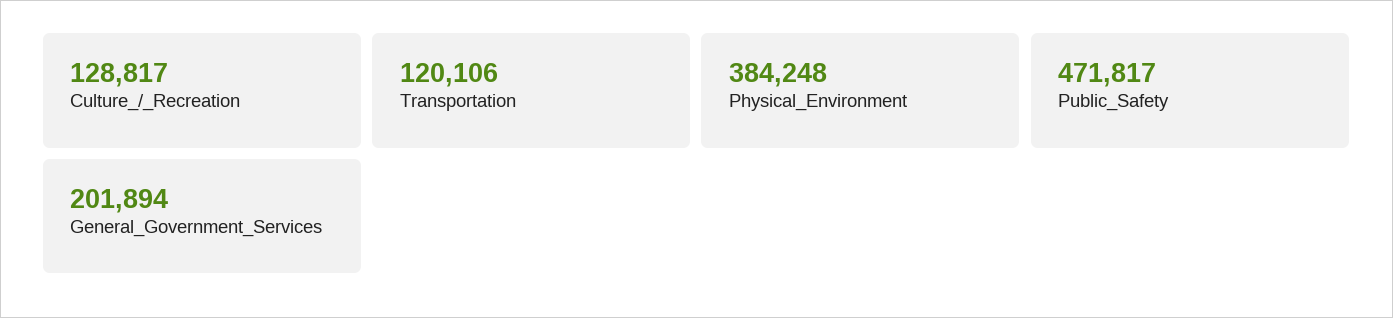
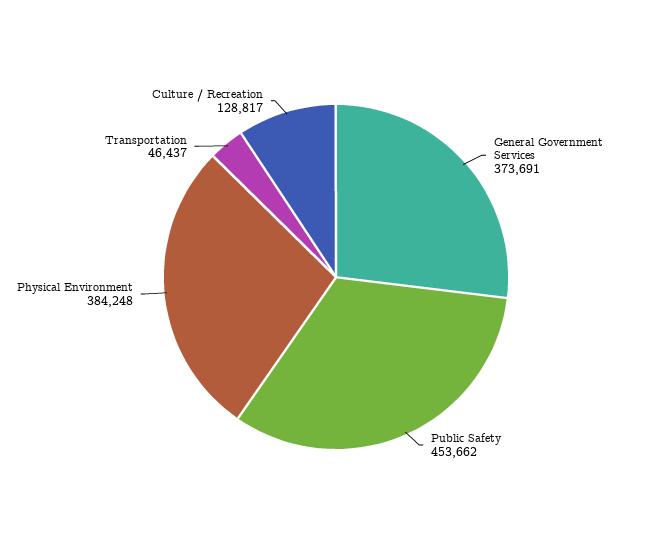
  {
    "Culture_/_Recreation": 128817,
-   "Transportation": 120106,
+   "Transportation": 46437,
    "Physical_Environment": 384248,
-   "Public_Safety": 471817,
+   "Public_Safety": 453662,
-   "General_Government_Services": 201894
+   "General_Government_Services": 373691
  }

